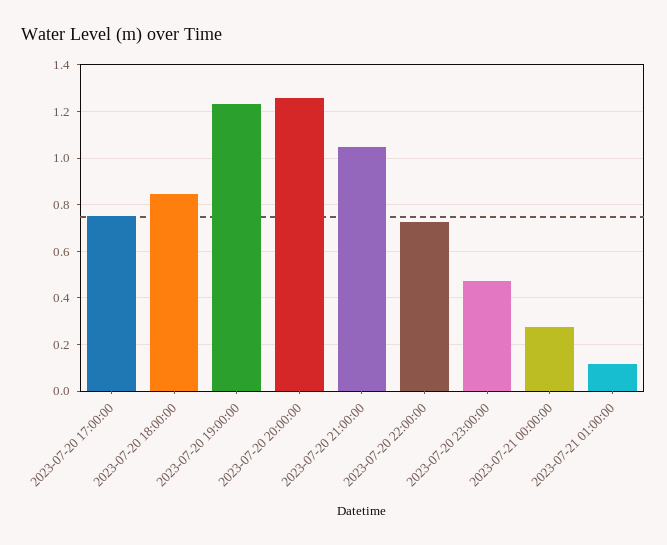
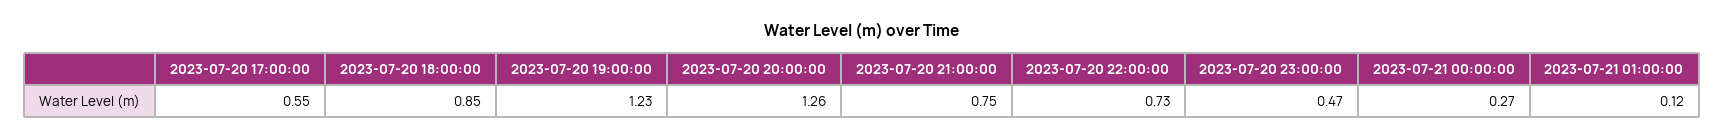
  {
-   "2023-07-20 17:00:00": 0.75,
+   "2023-07-20 17:00:00": 0.55,
    "2023-07-20 18:00:00": 0.85,
    "2023-07-20 19:00:00": 1.23,
    "2023-07-20 20:00:00": 1.26,
-   "2023-07-20 21:00:00": 1.05,
+   "2023-07-20 21:00:00": 0.75,
    "2023-07-20 22:00:00": 0.73,
    "2023-07-20 23:00:00": 0.47,
    "2023-07-21 00:00:00": 0.27,
    "2023-07-21 01:00:00": 0.12
  }

